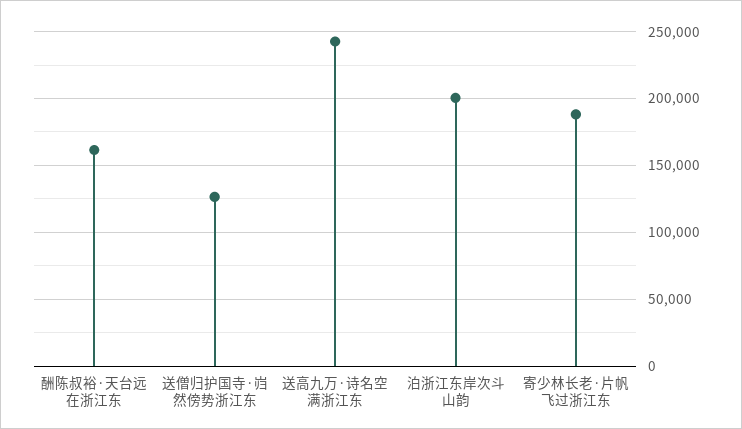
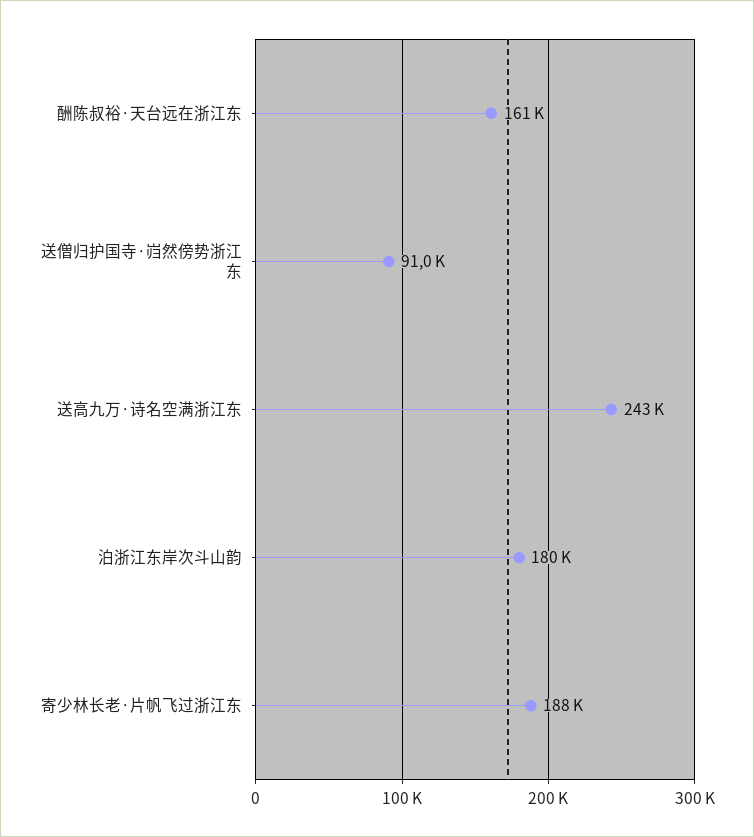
  {
    "酬陈叔裕·天台远在浙江东": 161000,
-   "送僧归护国寺·岿然傍势浙江东": 125000,
+   "送僧归护国寺·岿然傍势浙江东": 91000,
    "送高九万·诗名空满浙江东": 243000,
-   "泊浙江东岸次斗山韵": 200000,
+   "泊浙江东岸次斗山韵": 180000,
    "寄少林长老·片帆飞过浙江东": 188000
  }

